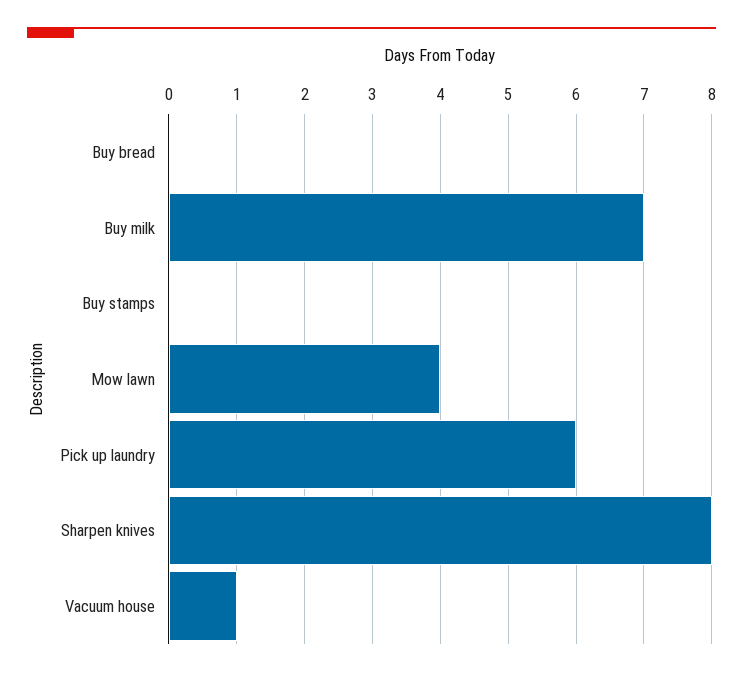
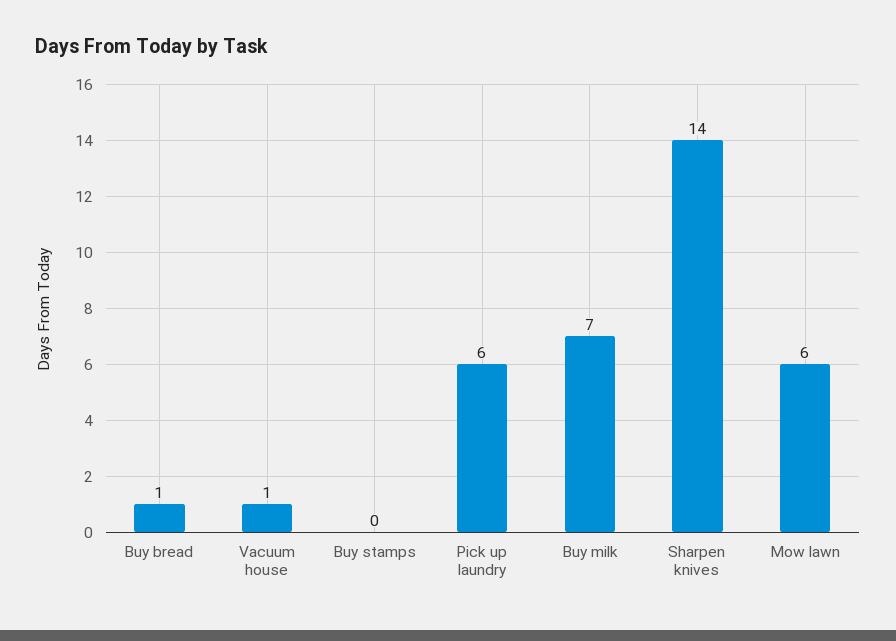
  {
-   "Buy bread": 0,
+   "Buy bread": 1,
    "Buy milk": 7,
    "Buy stamps": 0,
-   "Mow lawn": 4,
+   "Mow lawn": 6,
    "Pick up laundry": 6,
-   "Sharpen knives": 8,
+   "Sharpen knives": 14,
    "Vacuum house": 1
  }

